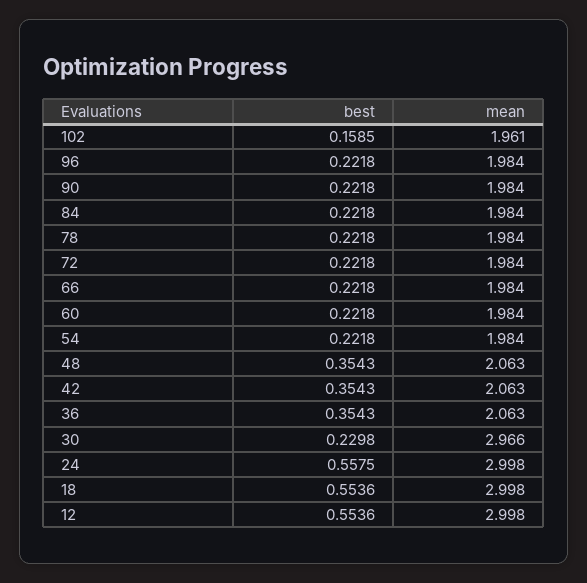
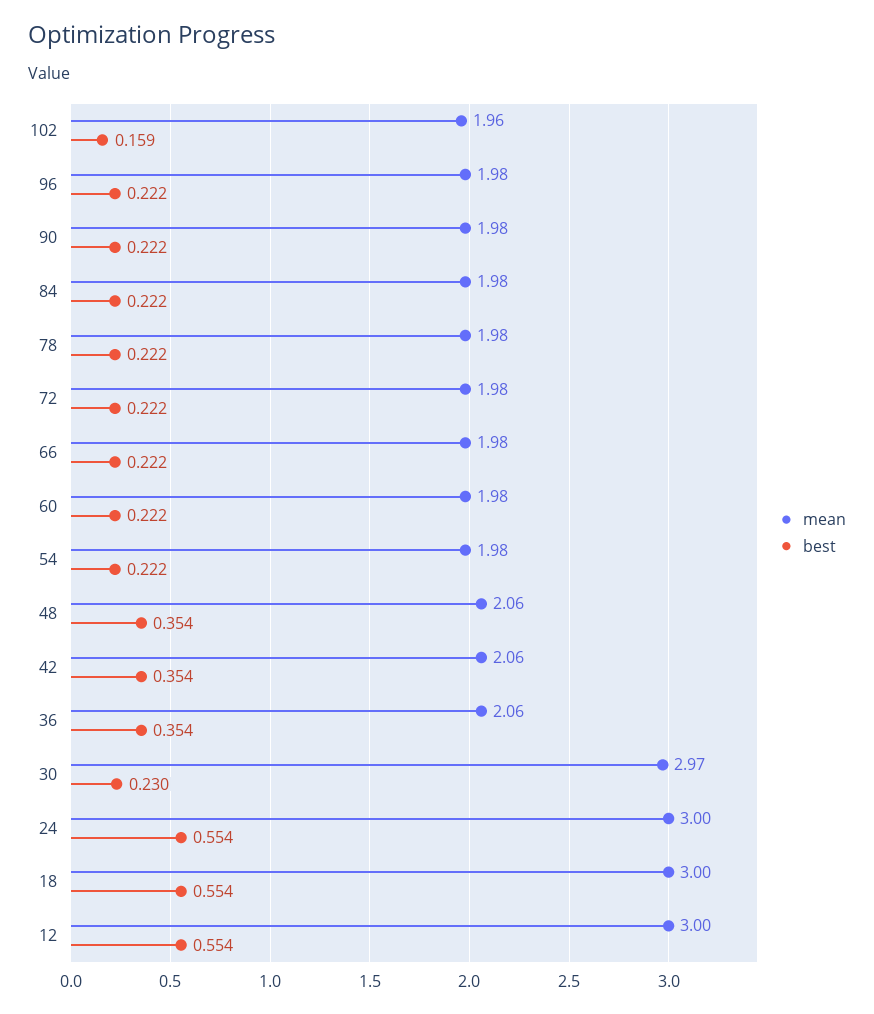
  {
    "best": {
      "102": 0.1585,
      "96": 0.2218,
      "90": 0.2218,
      "84": 0.2218,
      "78": 0.2218,
      "72": 0.2218,
      "66": 0.2218,
      "60": 0.2218,
      "54": 0.2218,
      "48": 0.3543,
      "42": 0.3543,
      "36": 0.3543,
      "30": 0.2298,
-     "24": 0.5575,
+     "24": 0.554,
      "18": 0.5536,
      "12": 0.5536
    },
    "mean": {
      "102": 1.961,
      "96": 1.984,
      "90": 1.984,
      "84": 1.984,
      "78": 1.984,
      "72": 1.984,
      "66": 1.984,
      "60": 1.984,
      "54": 1.984,
      "48": 2.063,
      "42": 2.063,
      "36": 2.063,
      "30": 2.966,
      "24": 2.998,
      "18": 2.998,
      "12": 2.998
    }
  }

